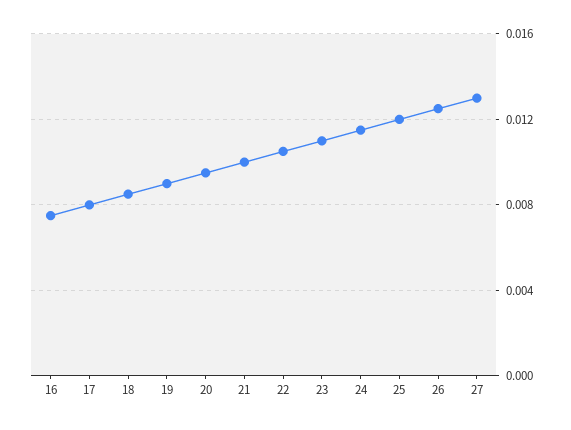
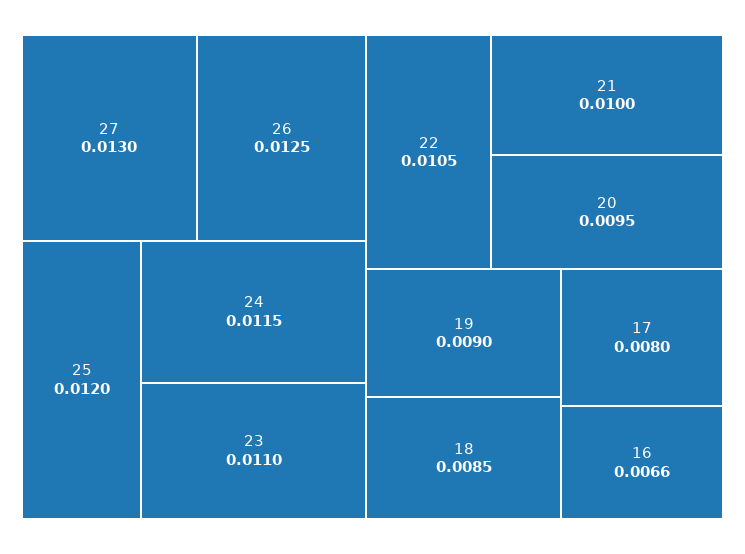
  {
-   "16": 0.0075,
+   "16": 0.0066,
    "17": 0.008,
    "18": 0.0085,
    "19": 0.009,
    "20": 0.0095,
    "21": 0.01,
    "22": 0.0105,
    "23": 0.011,
    "24": 0.0115,
    "25": 0.012,
    "26": 0.0125,
    "27": 0.013
  }

